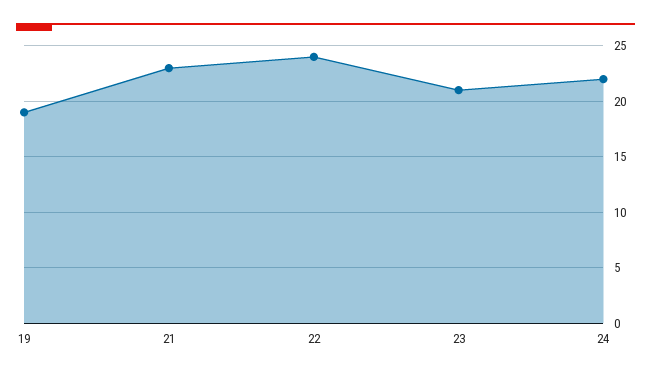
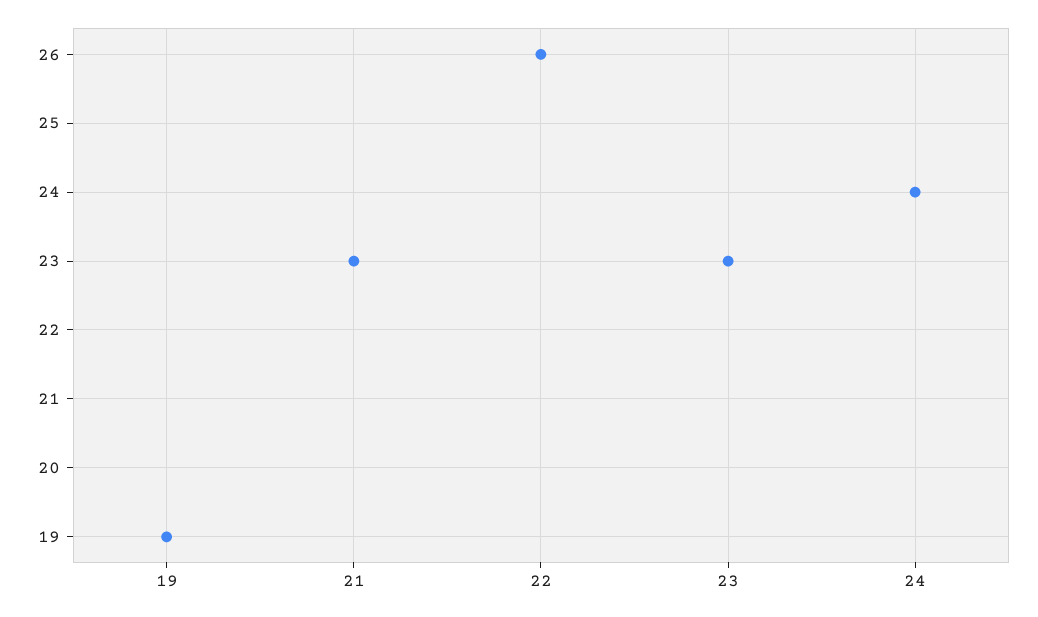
  {
    "19": 19,
    "21": 23,
-   "22": 24,
+   "22": 26,
-   "23": 21,
+   "23": 23,
-   "24": 22
+   "24": 24
  }

